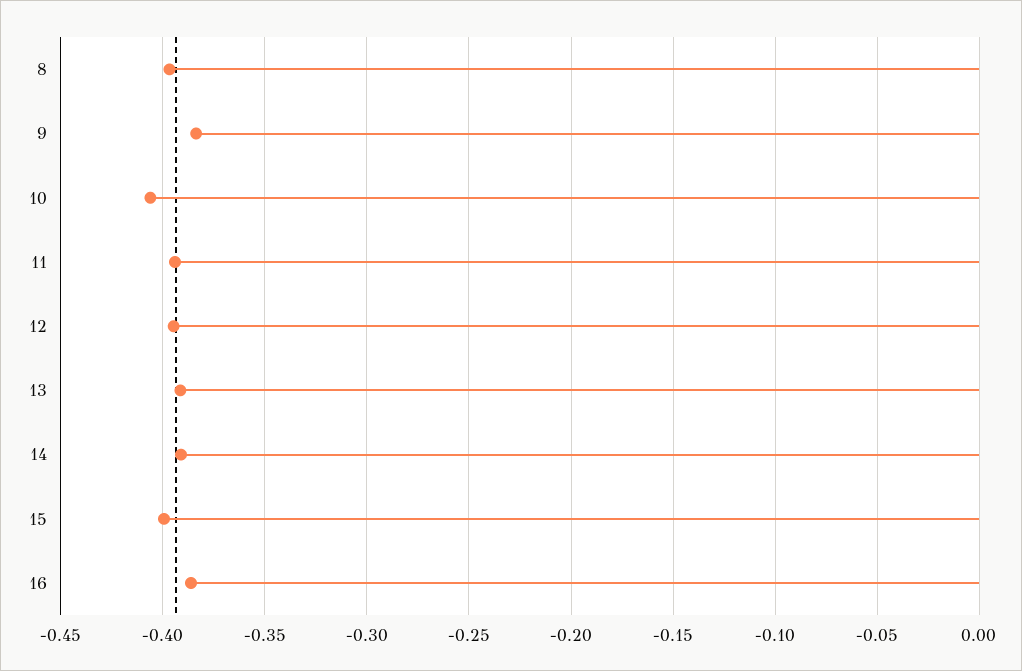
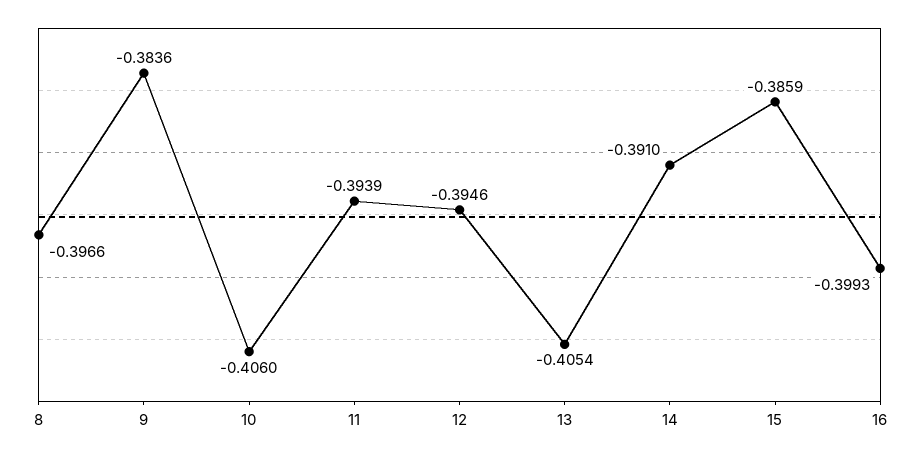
  {
    "8": -0.3966,
    "9": -0.3836,
    "10": -0.406,
    "11": -0.3939,
    "12": -0.3946,
-   "13": -0.39,
+   "13": -0.4054,
    "14": -0.391,
-   "15": -0.4,
+   "15": -0.3859,
-   "16": -0.385
+   "16": -0.3993
  }

